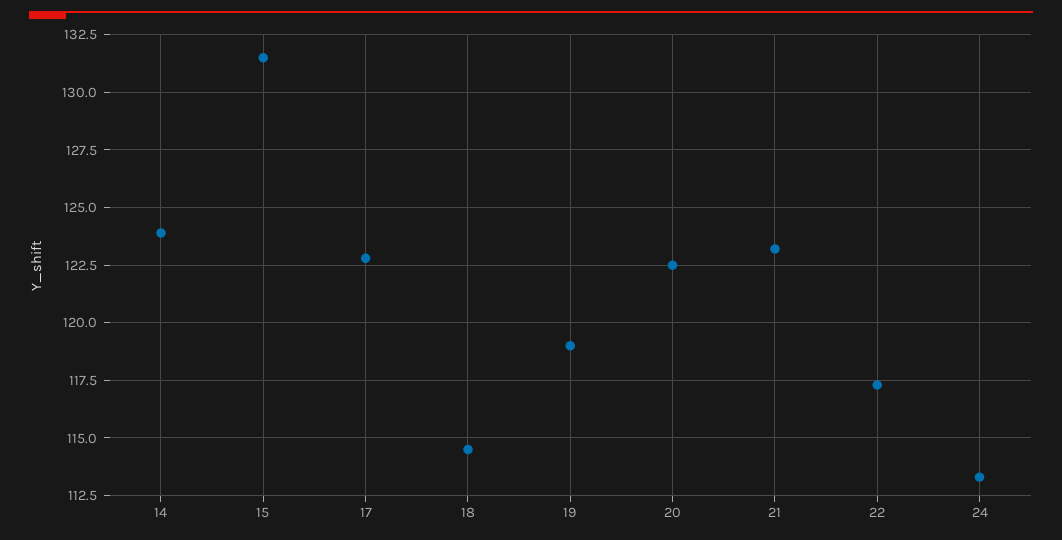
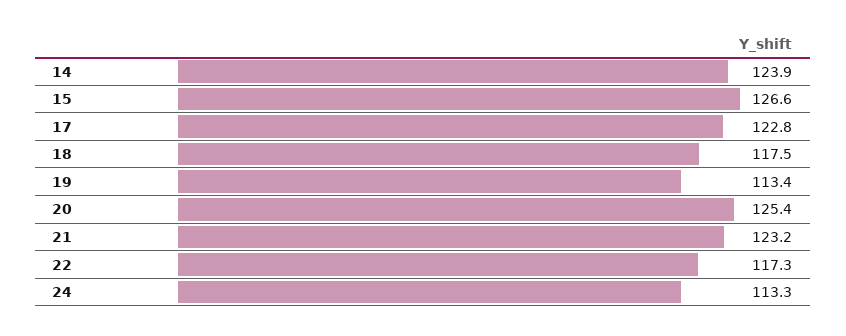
  {
    "14": 123.9,
-   "15": 131.5,
+   "15": 126.6,
    "17": 122.8,
-   "18": 114.5,
+   "18": 117.5,
-   "19": 119,
+   "19": 113.4,
-   "20": 122.5,
+   "20": 125.4,
    "21": 123.2,
    "22": 117.3,
    "24": 113.3
  }

